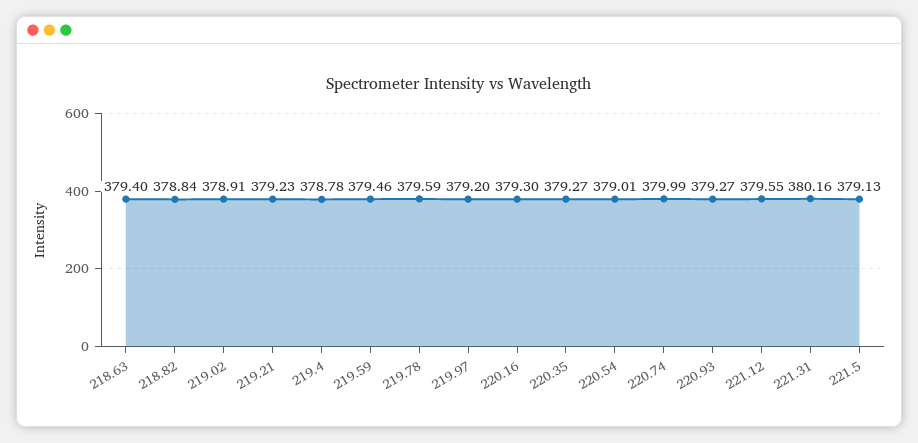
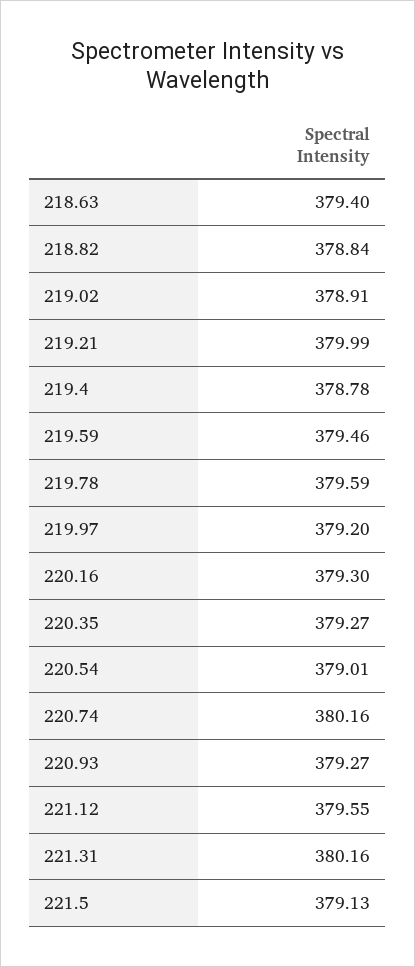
  {
    "218.63": 379.4,
    "218.82": 378.84,
    "219.02": 378.91,
-   "219.21": 379.23,
+   "219.21": 379.99,
    "219.4": 378.78,
    "219.59": 379.46,
    "219.78": 379.59,
    "219.97": 379.2,
    "220.16": 379.3,
    "220.35": 379.27,
    "220.54": 379.01,
-   "220.74": 379.99,
+   "220.74": 380.16,
    "220.93": 379.27,
    "221.12": 379.55,
    "221.31": 380.16,
    "221.5": 379.13
  }

